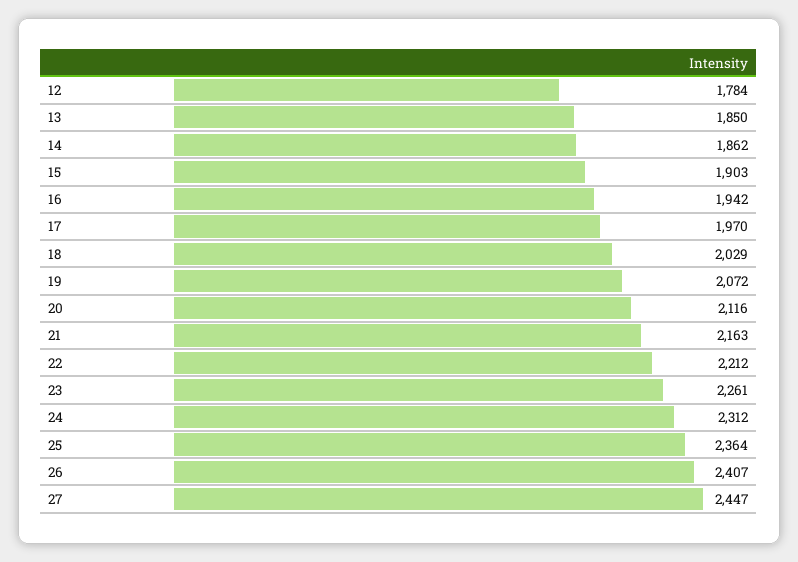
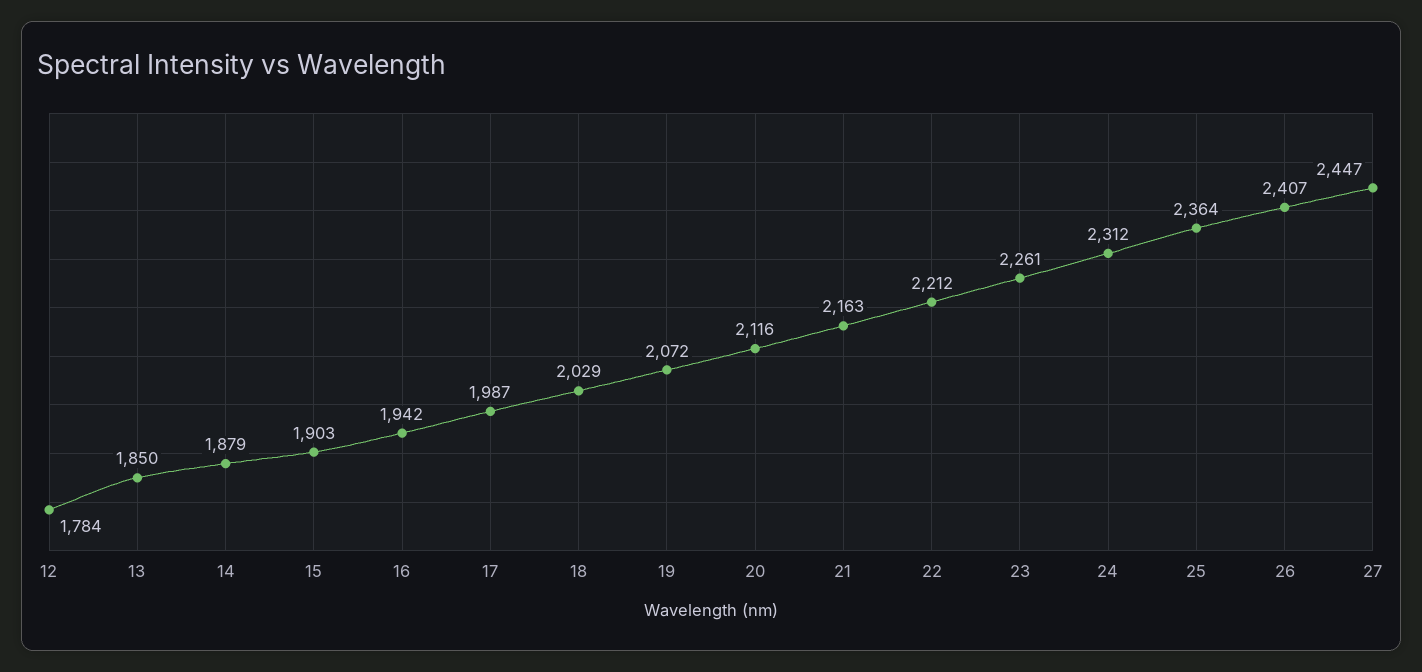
  {
    "12": 1784,
    "13": 1850,
-   "14": 1862,
+   "14": 1879,
    "15": 1903,
    "16": 1942,
-   "17": 1970,
+   "17": 1987,
    "18": 2029,
    "19": 2072,
    "20": 2116,
    "21": 2163,
    "22": 2212,
    "23": 2261,
    "24": 2312,
    "25": 2364,
    "26": 2407,
    "27": 2447
  }

